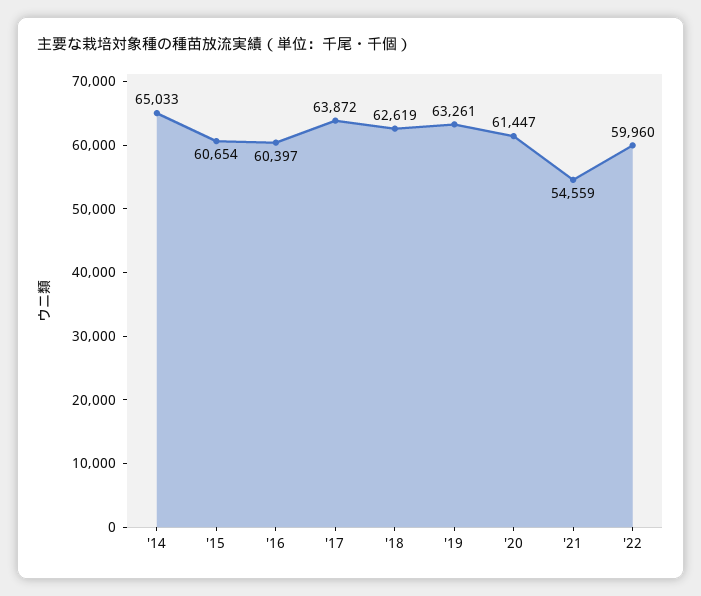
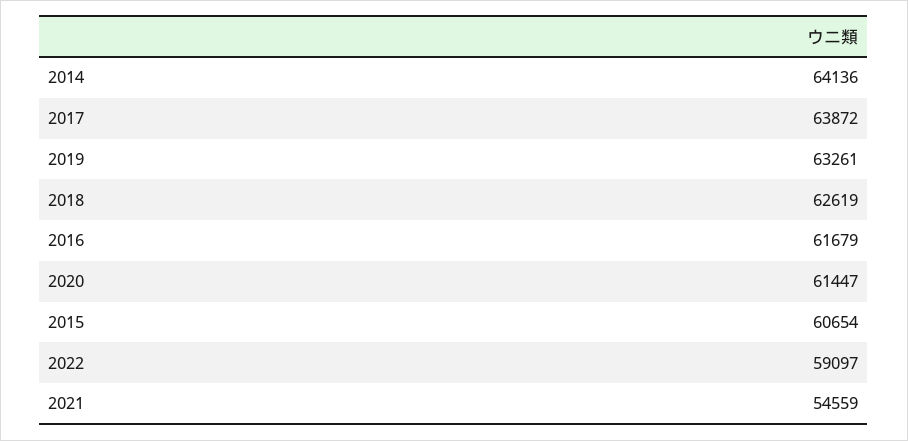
  {
-   "'14": 65033,
+   "'14": 64136,
    "'15": 60654,
-   "'16": 60397,
+   "'16": 61679,
    "'17": 63872,
    "'18": 62619,
    "'19": 63261,
    "'20": 61447,
    "'21": 54559,
-   "'22": 59960
+   "'22": 59097
  }

